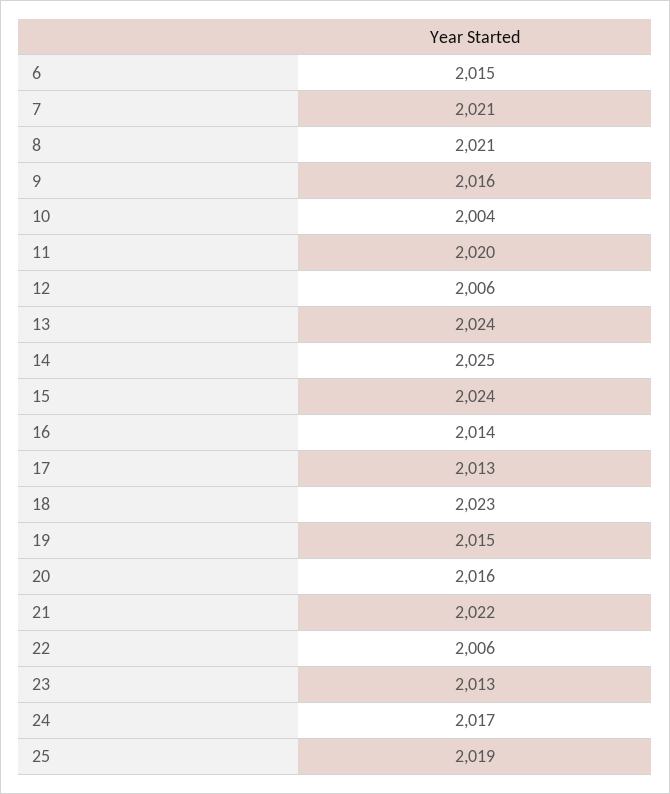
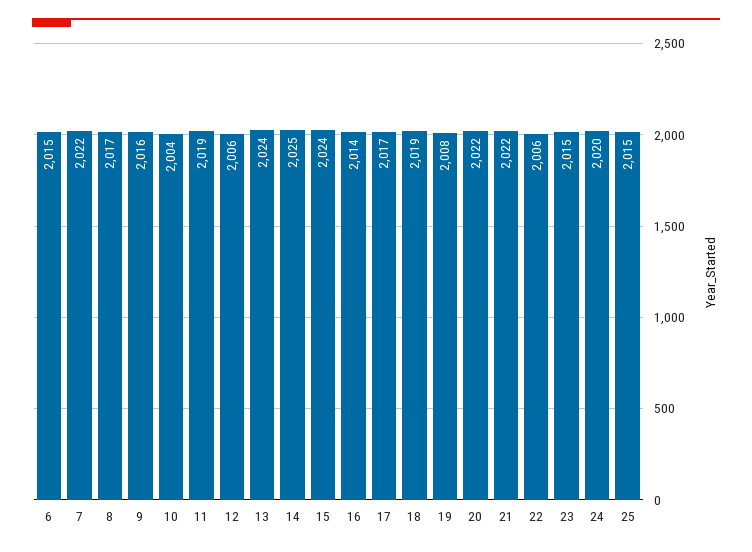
  {
    "6": 2015,
-   "7": 2021,
+   "7": 2022,
-   "8": 2021,
+   "8": 2017,
    "9": 2016,
    "10": 2004,
-   "11": 2020,
+   "11": 2019,
    "12": 2006,
    "13": 2024,
    "14": 2025,
    "15": 2024,
    "16": 2014,
-   "17": 2013,
+   "17": 2017,
-   "18": 2023,
+   "18": 2019,
-   "19": 2015,
+   "19": 2008,
-   "20": 2016,
+   "20": 2022,
    "21": 2022,
    "22": 2006,
-   "23": 2013,
+   "23": 2015,
-   "24": 2017,
+   "24": 2020,
-   "25": 2019
+   "25": 2015
  }

